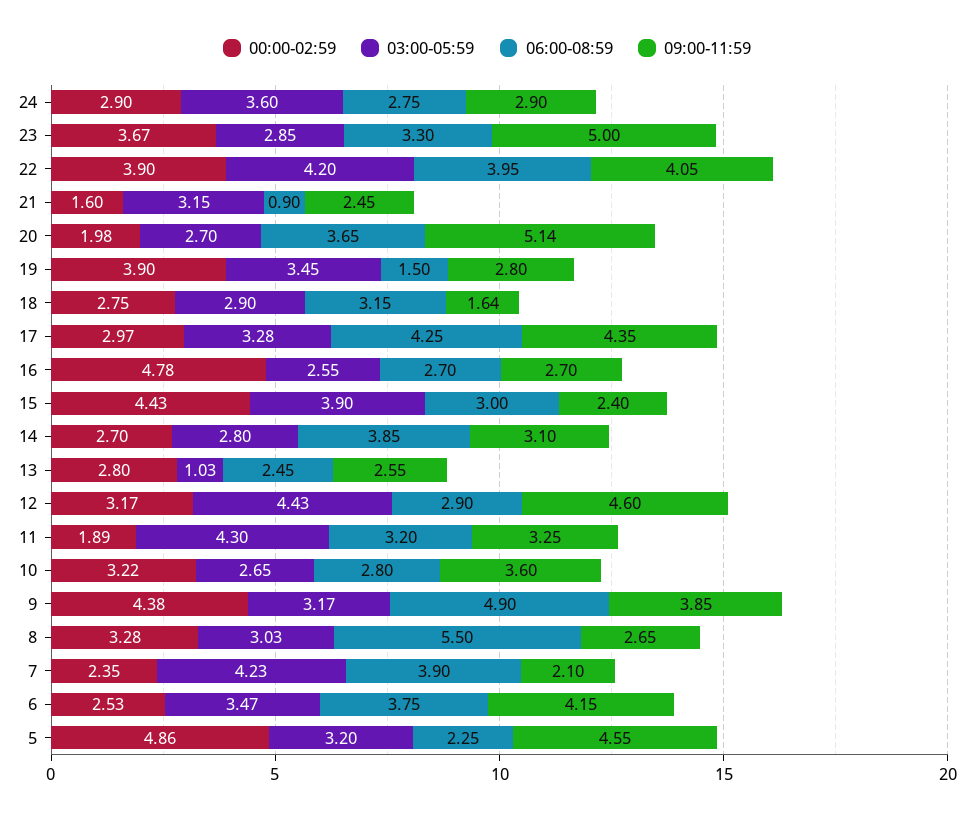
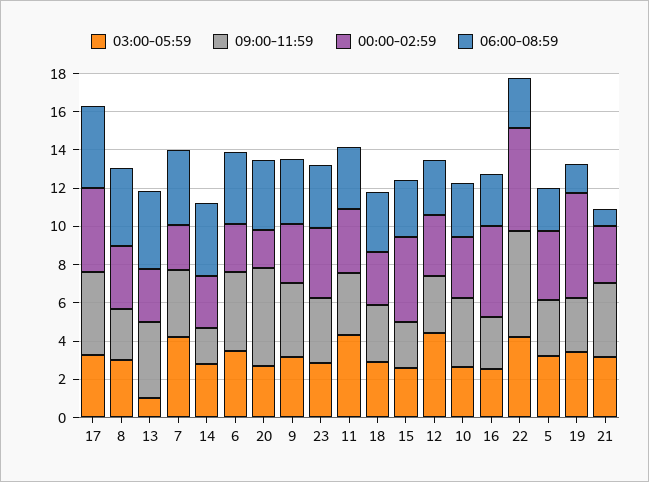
  {
    "00:00-02:59": {
-     "24": 2.9,
      "23": 3.67,
-     "22": 3.9,
+     "22": 5.5,
-     "21": 1.6,
+     "21": 3,
      "20": 1.98,
-     "19": 3.9,
+     "19": 5.5,
      "18": 2.75,
-     "17": 2.97,
+     "17": 4.5,
      "16": 4.78,
      "15": 4.43,
      "14": 2.7,
      "13": 2.8,
      "12": 3.17,
-     "11": 1.89,
+     "11": 3.5,
      "10": 3.22,
-     "9": 4.38,
+     "9": 3,
      "8": 3.28,
      "7": 2.35,
      "6": 2.53,
-     "5": 4.86
+     "5": 3.5
    },
    "03:00-05:59": {
-     "24": 3.6,
      "23": 2.85,
      "22": 4.2,
      "21": 3.15,
      "20": 2.7,
      "19": 3.45,
      "18": 2.9,
      "17": 3.28,
      "16": 2.55,
-     "15": 3.9,
+     "15": 2.5,
      "14": 2.8,
      "13": 1.03,
      "12": 4.43,
      "11": 4.3,
      "10": 2.65,
      "9": 3.17,
      "8": 3.03,
      "7": 4.23,
      "6": 3.47,
      "5": 3.2
    },
    "06:00-08:59": {
-     "24": 2.75,
      "23": 3.3,
-     "22": 3.95,
+     "22": 2.5,
      "21": 0.9,
      "20": 3.65,
      "19": 1.5,
      "18": 3.15,
      "17": 4.25,
      "16": 2.7,
      "15": 3,
      "14": 3.85,
-     "13": 2.45,
+     "13": 4,
      "12": 2.9,
      "11": 3.2,
      "10": 2.8,
-     "9": 4.9,
+     "9": 3.5,
-     "8": 5.5,
+     "8": 4,
      "7": 3.9,
      "6": 3.75,
      "5": 2.25
    },
    "09:00-11:59": {
-     "24": 2.9,
-     "23": 5,
+     "23": 3.5,
-     "22": 4.05,
+     "22": 5.5,
-     "21": 2.45,
+     "21": 4,
      "20": 5.14,
      "19": 2.8,
-     "18": 1.64,
+     "18": 3,
      "17": 4.35,
      "16": 2.7,
      "15": 2.4,
-     "14": 3.1,
+     "14": 2,
-     "13": 2.55,
+     "13": 4,
-     "12": 4.6,
+     "12": 3,
      "11": 3.25,
      "10": 3.6,
      "9": 3.85,
      "8": 2.65,
-     "7": 2.1,
+     "7": 3.5,
      "6": 4.15,
-     "5": 4.55
+     "5": 3
    }
  }

